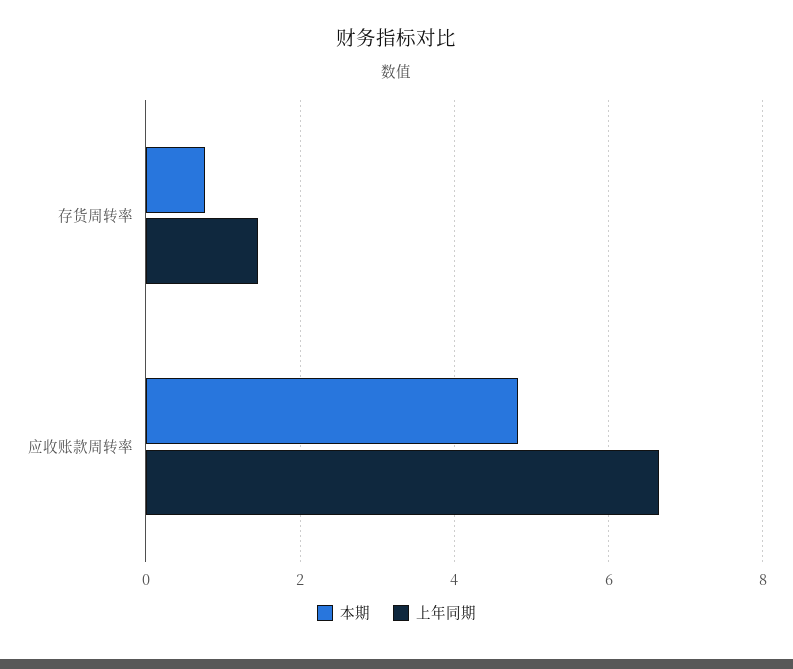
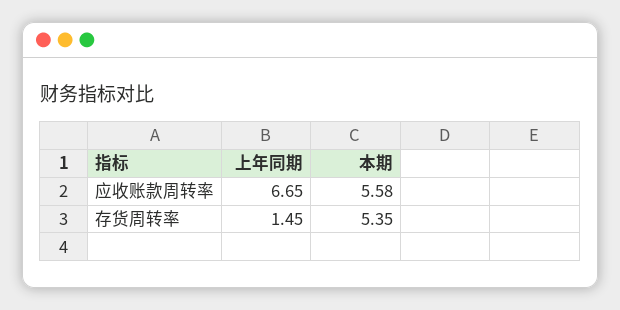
  {
    "本期": {
-     "存货周转率": 0.8,
+     "存货周转率": 5.35,
-     "应收账款周转率": 4.8
+     "应收账款周转率": 5.58
    },
    "上年同期": {
      "存货周转率": 1.45,
      "应收账款周转率": 6.65
    }
  }

